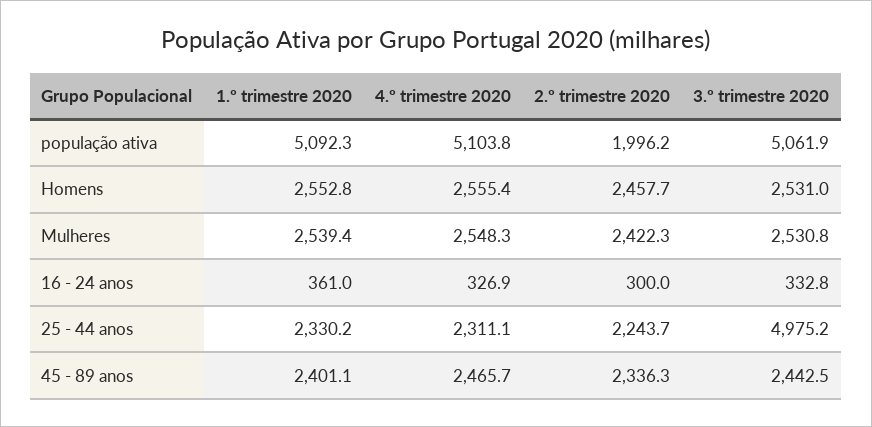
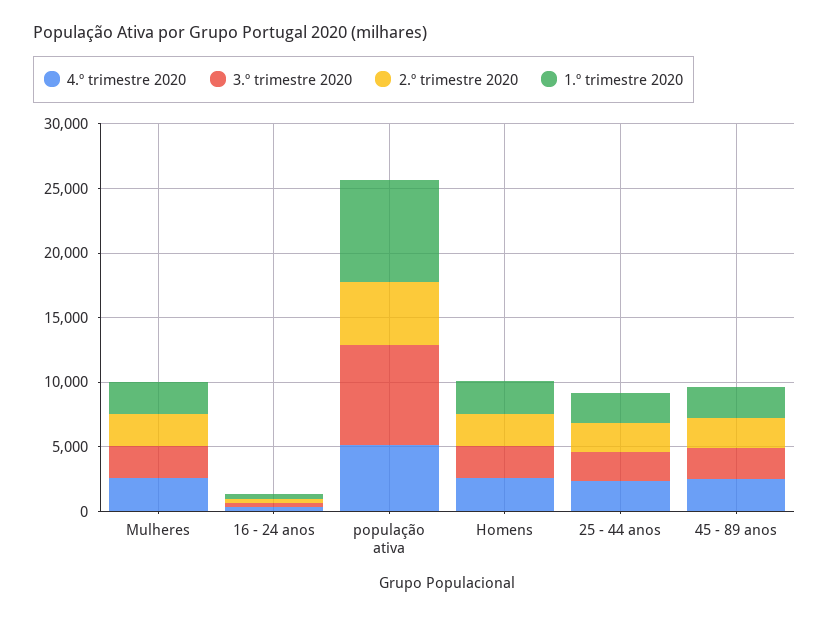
  {
    "1.º trimestre 2020": {
-     "população ativa": 5092.3,
+     "população ativa": 8000,
      "Homens": 2552.8,
      "Mulheres": 2539.4,
      "16 - 24 anos": 361,
      "25 - 44 anos": 2330.2,
      "45 - 89 anos": 2401.1
    },
    "4.º trimestre 2020": {
      "população ativa": 5103.8,
      "Homens": 2555.4,
      "Mulheres": 2548.3,
      "16 - 24 anos": 326.9,
      "25 - 44 anos": 2311.1,
      "45 - 89 anos": 2465.7
    },
    "2.º trimestre 2020": {
-     "população ativa": 1996.2,
+     "população ativa": 5000,
      "Homens": 2457.7,
      "Mulheres": 2422.3,
      "16 - 24 anos": 300,
      "25 - 44 anos": 2243.7,
      "45 - 89 anos": 2336.3
    },
    "3.º trimestre 2020": {
-     "população ativa": 5061.9,
+     "população ativa": 8000,
      "Homens": 2531,
      "Mulheres": 2530.8,
      "16 - 24 anos": 332.8,
-     "25 - 44 anos": 4975.2,
+     "25 - 44 anos": 2000,
      "45 - 89 anos": 2442.5
    }
  }

